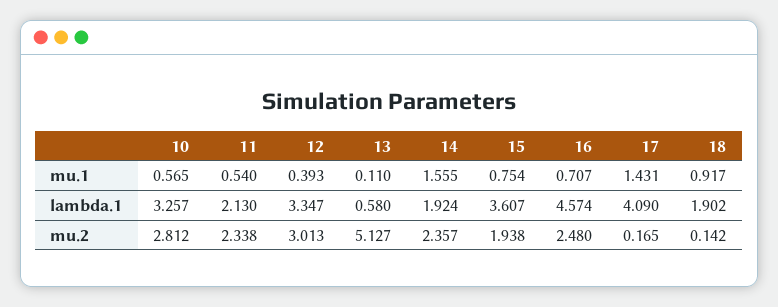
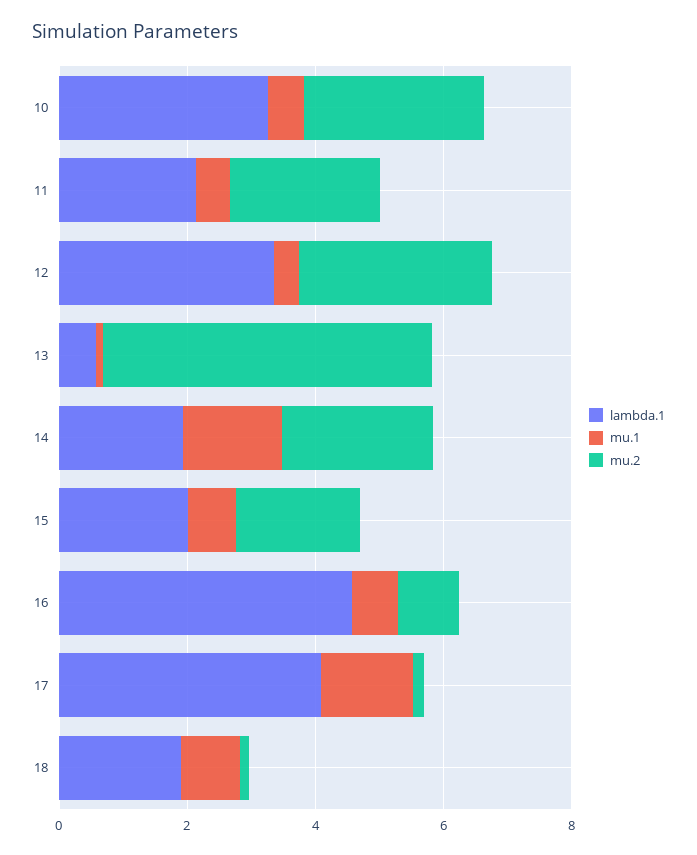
  {
    "mu.1": {
      "10": 0.565,
      "11": 0.54,
      "12": 0.393,
      "13": 0.11,
      "14": 1.555,
      "15": 0.754,
      "16": 0.707,
      "17": 1.431,
      "18": 0.917
    },
    "lambda.1": {
      "10": 3.257,
      "11": 2.13,
      "12": 3.347,
      "13": 0.58,
      "14": 1.924,
-     "15": 3.607,
+     "15": 2,
      "16": 4.574,
      "17": 4.09,
      "18": 1.902
    },
    "mu.2": {
      "10": 2.812,
      "11": 2.338,
      "12": 3.013,
      "13": 5.127,
      "14": 2.357,
      "15": 1.938,
-     "16": 2.48,
+     "16": 1,
      "17": 0.165,
      "18": 0.142
    }
  }

